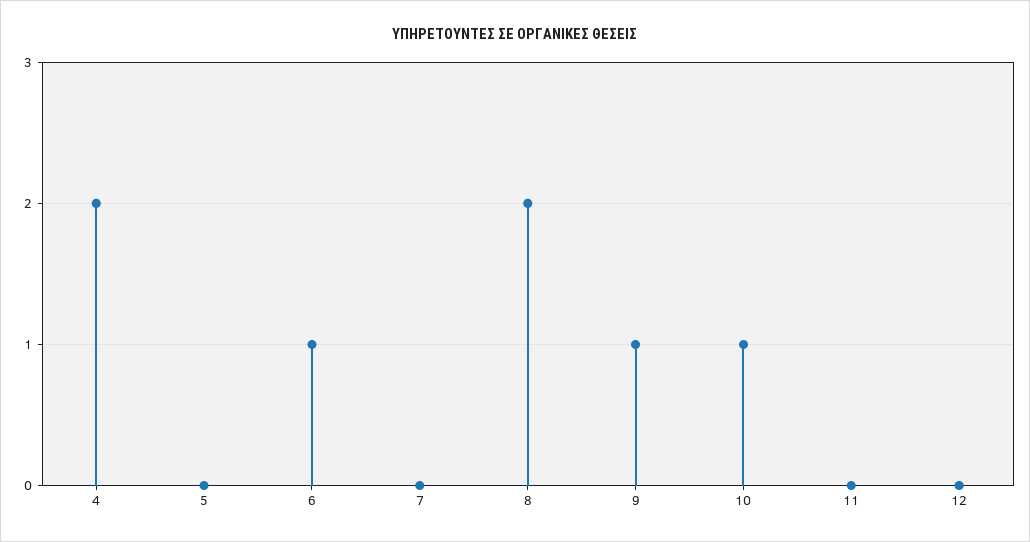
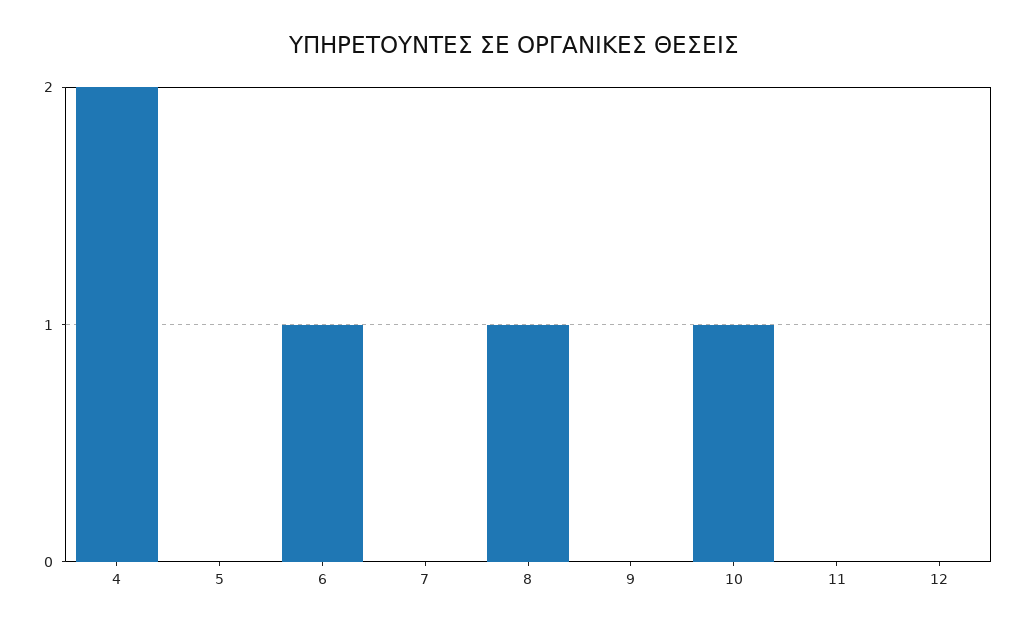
  {
    "4": 2,
    "5": 0,
    "6": 1,
    "7": 0,
-   "8": 2,
+   "8": 1,
-   "9": 1,
+   "9": 0,
    "10": 1,
    "11": 0,
    "12": 0
  }

